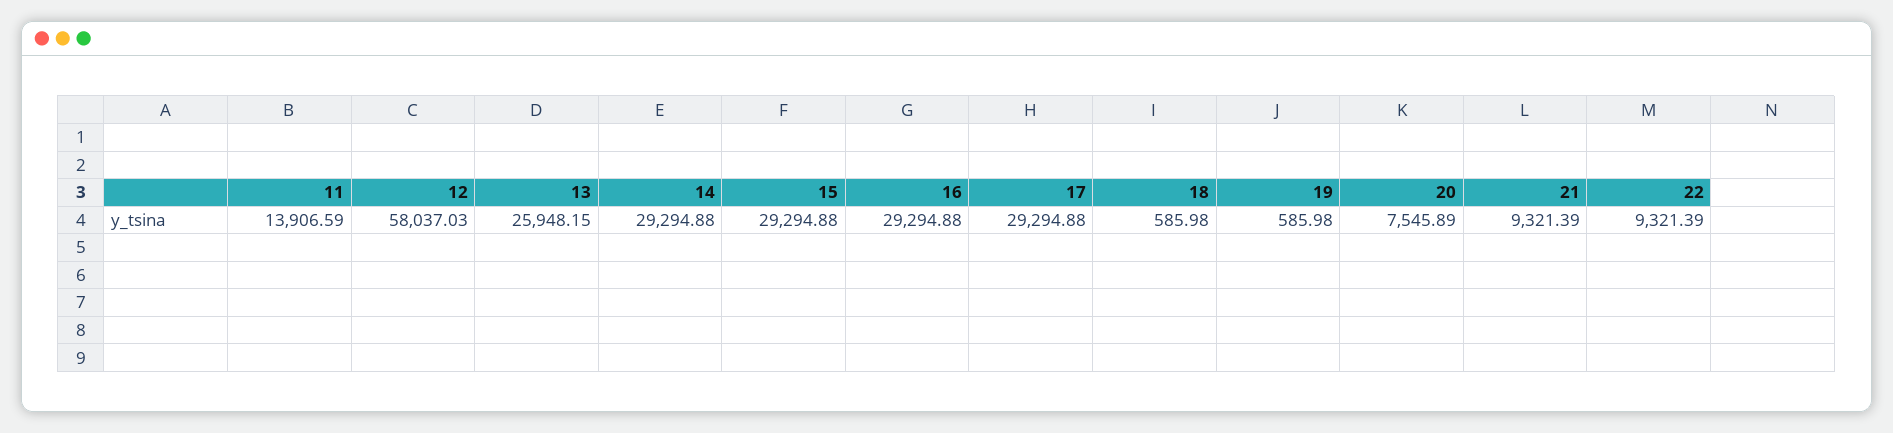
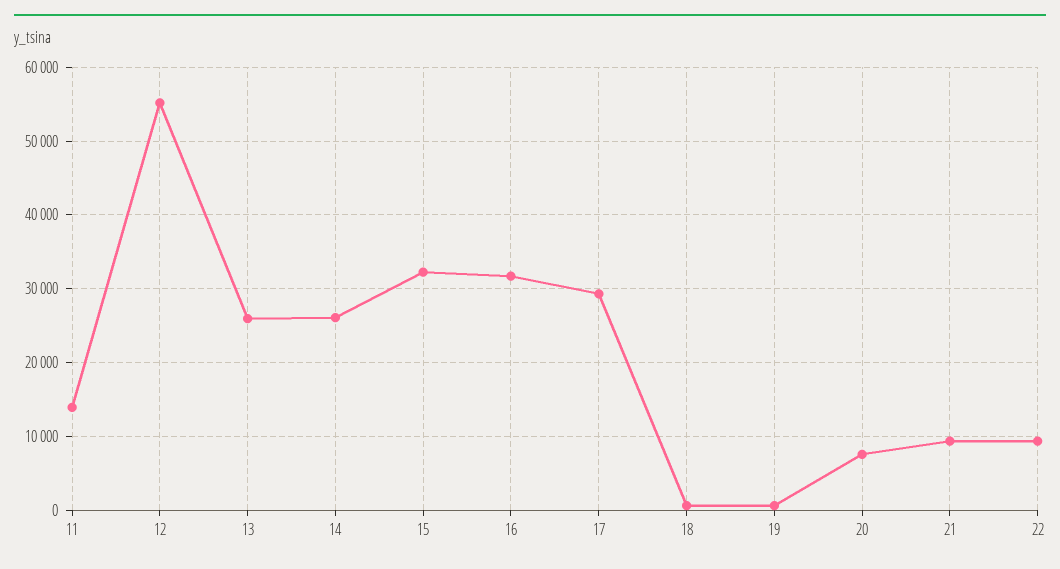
  {
    "11": 13906.59,
-   "12": 58037.03,
+   "12": 55000,
    "13": 25948.15,
-   "14": 29294.88,
+   "14": 26000,
-   "15": 29294.88,
+   "15": 32000,
-   "16": 29294.88,
+   "16": 32000,
    "17": 29294.88,
    "18": 585.98,
    "19": 585.98,
    "20": 7545.89,
    "21": 9321.39,
    "22": 9321.39
  }

